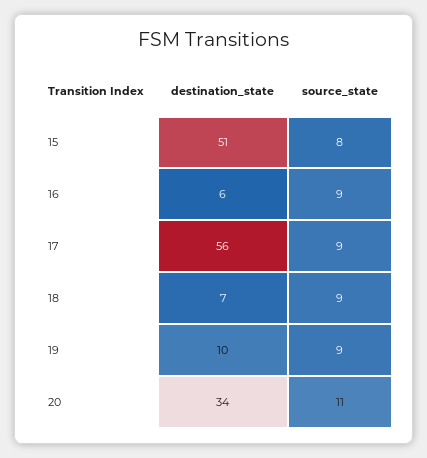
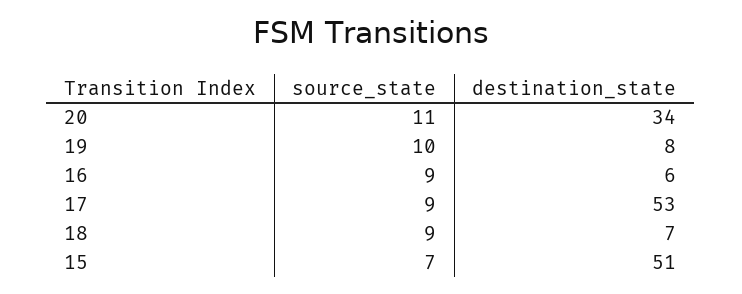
  {
    "destination_state": {
      "15": 51,
      "16": 6,
-     "17": 56,
+     "17": 53,
      "18": 7,
-     "19": 10,
+     "19": 8,
      "20": 34
    },
    "source_state": {
-     "15": 8,
+     "15": 7,
      "16": 9,
      "17": 9,
      "18": 9,
-     "19": 9,
+     "19": 10,
      "20": 11
    }
  }

